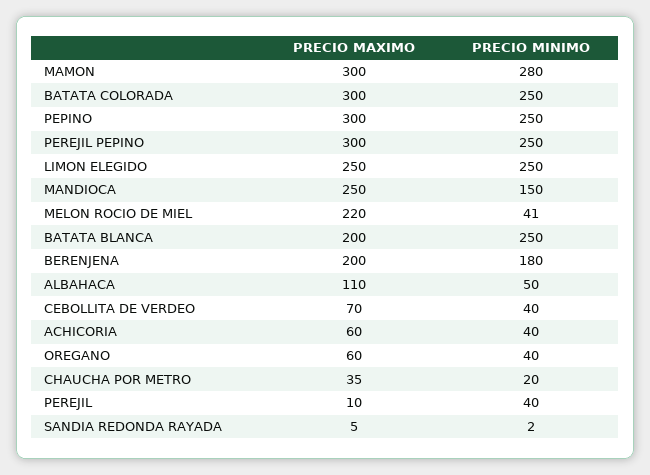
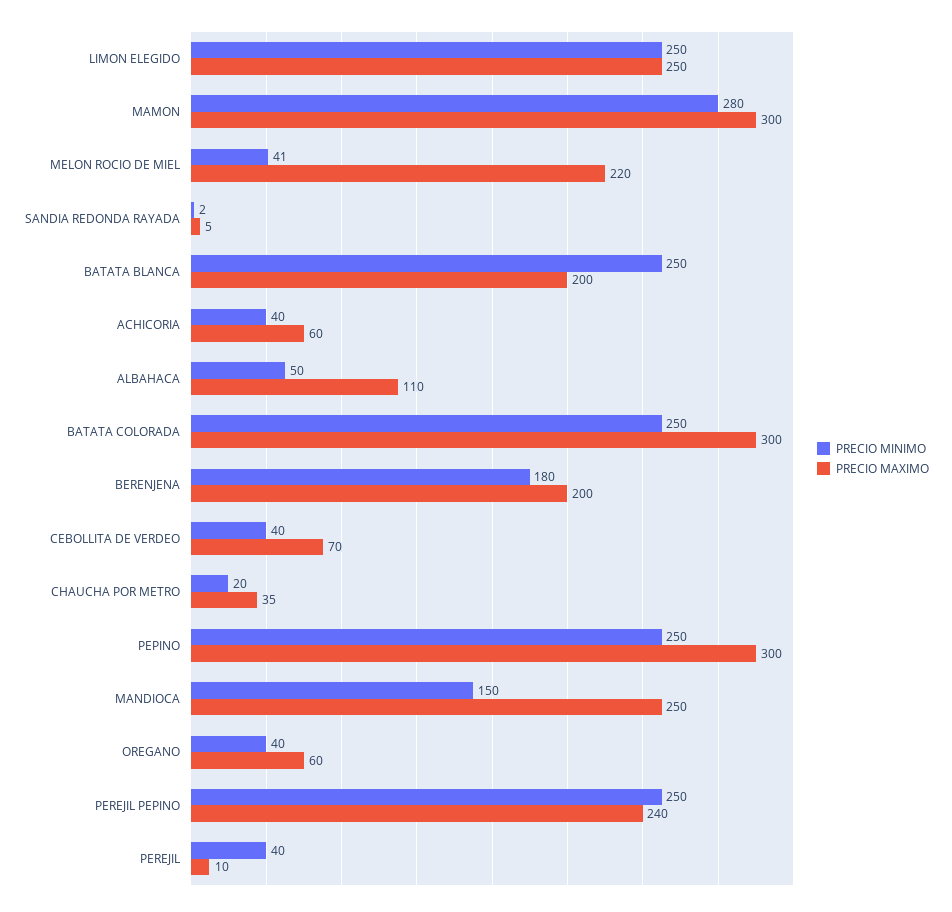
  {
    "PRECIO MAXIMO": {
      "MAMON": 300,
      "BATATA COLORADA": 300,
      "PEPINO": 300,
-     "PEREJIL PEPINO": 300,
+     "PEREJIL PEPINO": 240,
      "LIMON ELEGIDO": 250,
      "MANDIOCA": 250,
      "MELON ROCIO DE MIEL": 220,
      "BATATA BLANCA": 200,
      "BERENJENA": 200,
      "ALBAHACA": 110,
      "CEBOLLITA DE VERDEO": 70,
      "ACHICORIA": 60,
      "OREGANO": 60,
      "CHAUCHA POR METRO": 35,
      "PEREJIL": 10,
      "SANDIA REDONDA RAYADA": 5
    },
    "PRECIO MINIMO": {
      "MAMON": 280,
      "BATATA COLORADA": 250,
      "PEPINO": 250,
      "PEREJIL PEPINO": 250,
      "LIMON ELEGIDO": 250,
      "MANDIOCA": 150,
      "MELON ROCIO DE MIEL": 41,
      "BATATA BLANCA": 250,
      "BERENJENA": 180,
      "ALBAHACA": 50,
      "CEBOLLITA DE VERDEO": 40,
      "ACHICORIA": 40,
      "OREGANO": 40,
      "CHAUCHA POR METRO": 20,
      "PEREJIL": 40,
      "SANDIA REDONDA RAYADA": 2
    }
  }

